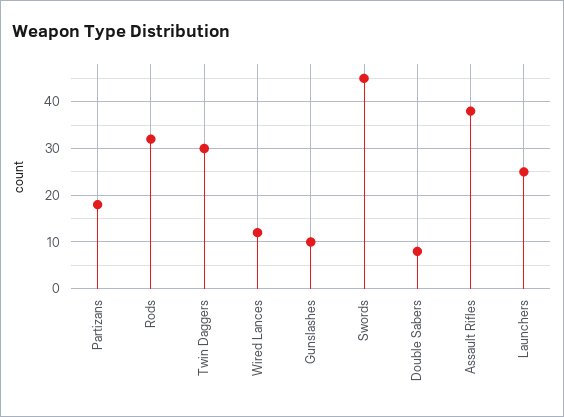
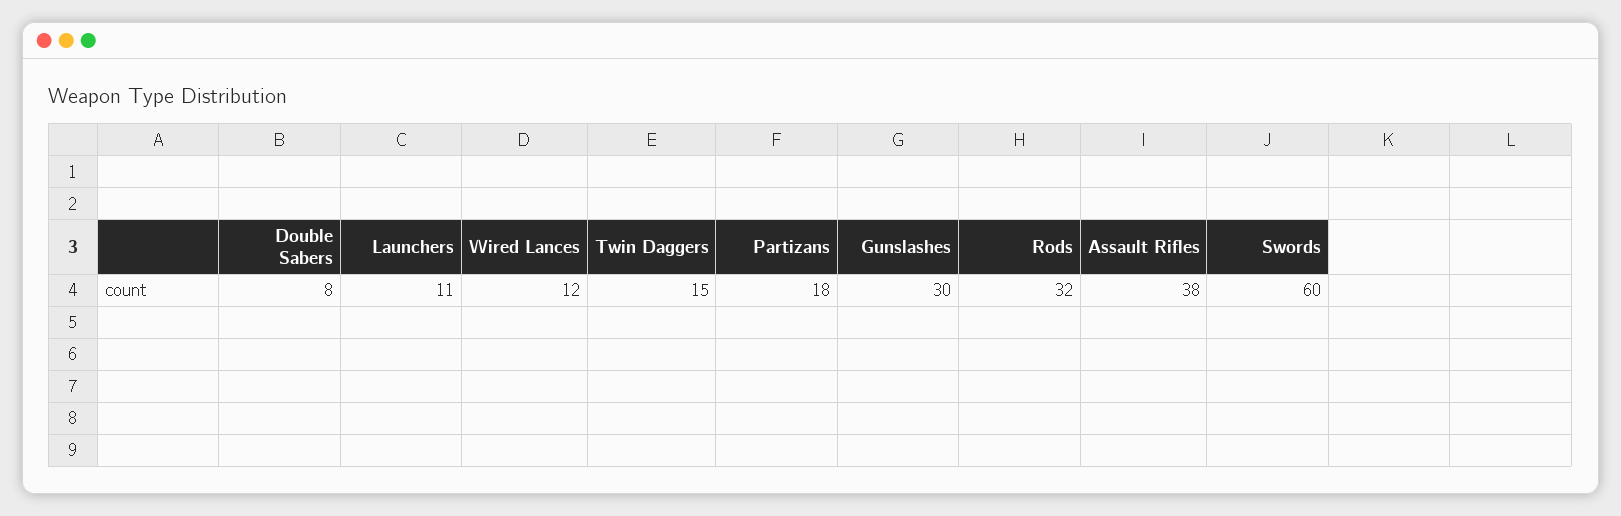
  {
    "Partizans": 18,
    "Rods": 32,
-   "Twin Daggers": 30,
+   "Twin Daggers": 15,
    "Wired Lances": 12,
-   "Gunslashes": 10,
+   "Gunslashes": 30,
-   "Swords": 45,
+   "Swords": 60,
    "Double Sabers": 8,
    "Assault Rifles": 38,
-   "Launchers": 25
+   "Launchers": 11
  }

